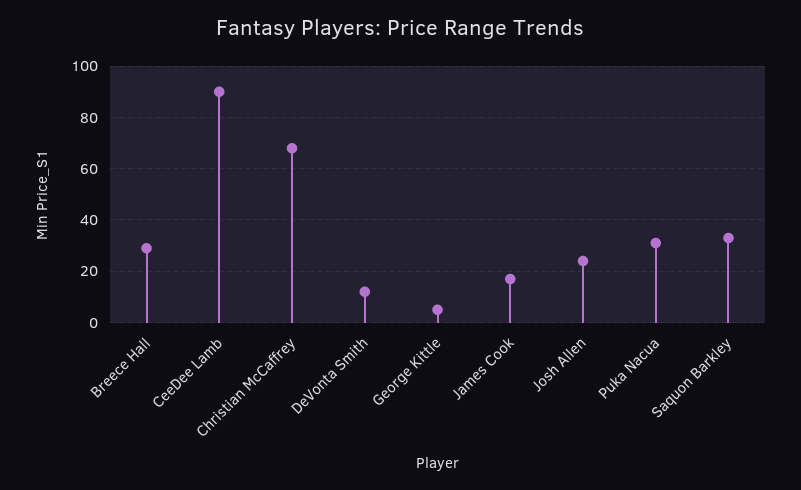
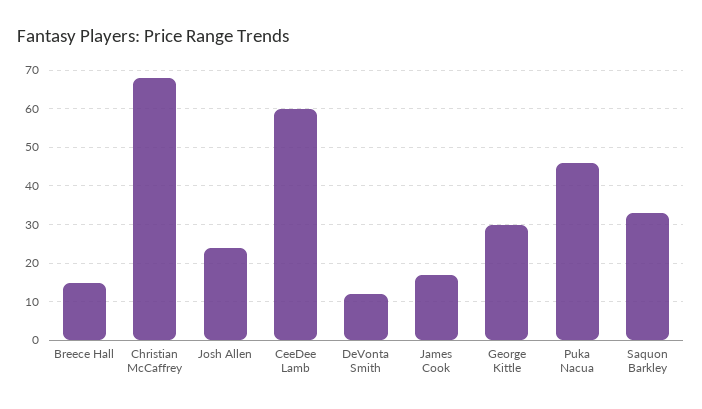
  {
-   "Breece Hall": 30,
+   "Breece Hall": 15,
-   "CeeDee Lamb": 90,
+   "CeeDee Lamb": 60,
    "Christian McCaffrey": 70,
    "DeVonta Smith": 10,
-   "George Kittle": 5,
+   "George Kittle": 30,
    "James Cook": 15,
    "Josh Allen": 25,
-   "Puka Nacua": 30,
+   "Puka Nacua": 45,
    "Saquon Barkley": 35
  }

